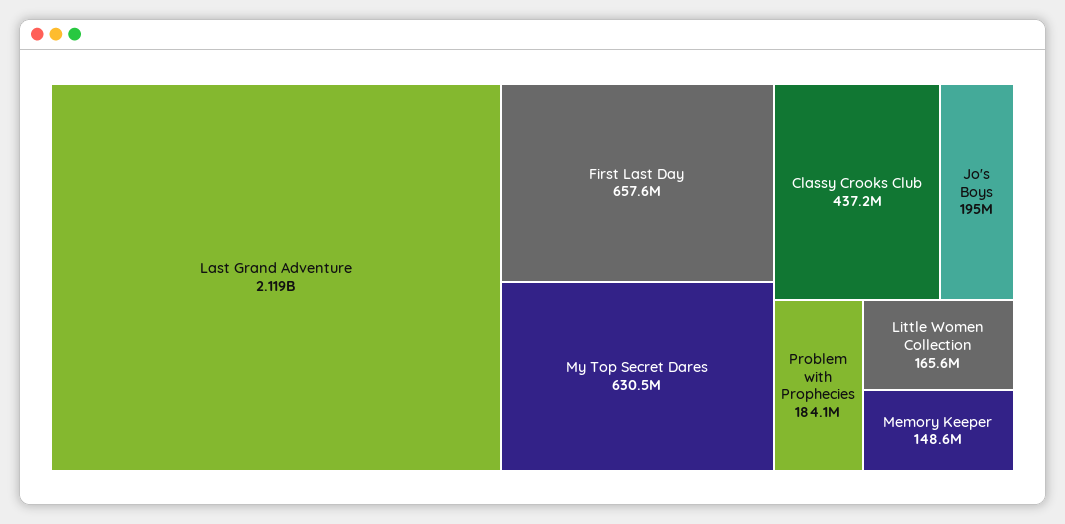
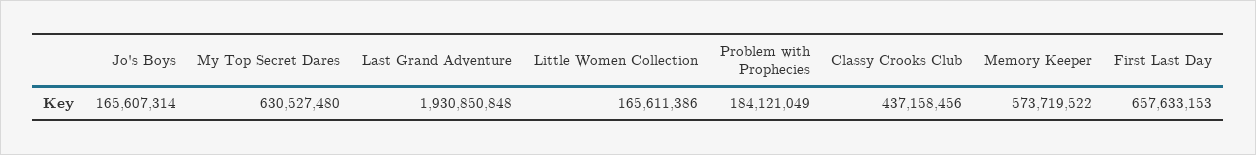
  {
-   "Last Grand Adventure": 2119000000,
+   "Last Grand Adventure": 1930850848,
    "First Last Day": 657633153,
    "My Top Secret Dares": 630527480,
    "Classy Crooks Club": 437158456,
-   "Jo's Boys": 195000000,
+   "Jo's Boys": 165607314,
    "Problem with Prophecies": 184121049,
    "Little Women Collection": 165611386,
-   "Memory Keeper": 148600000
+   "Memory Keeper": 573719522
  }

